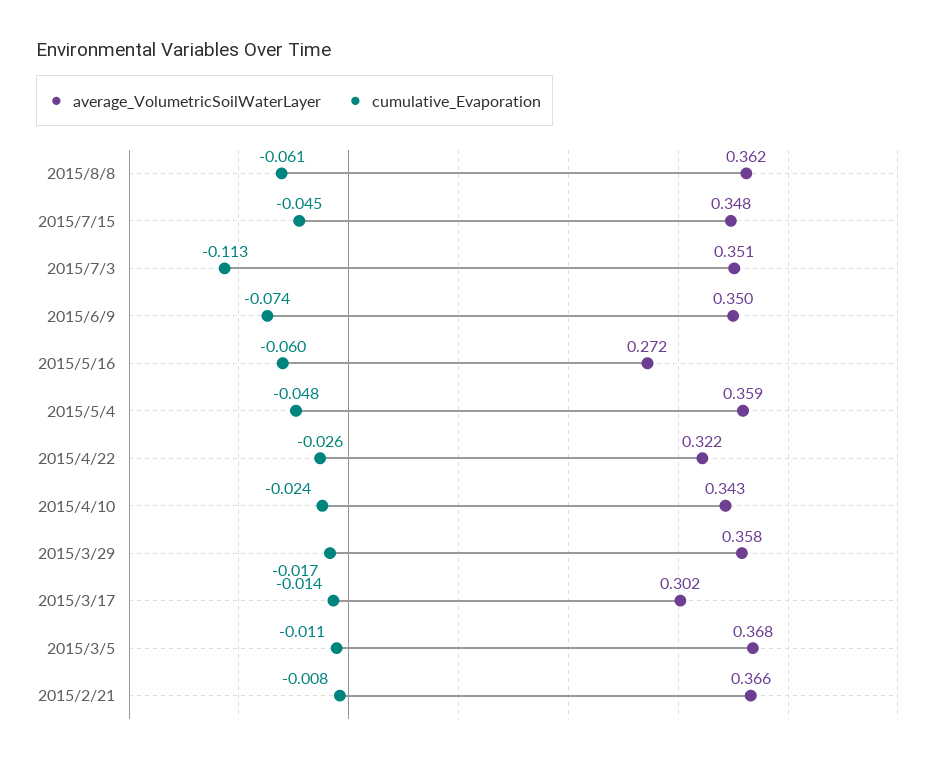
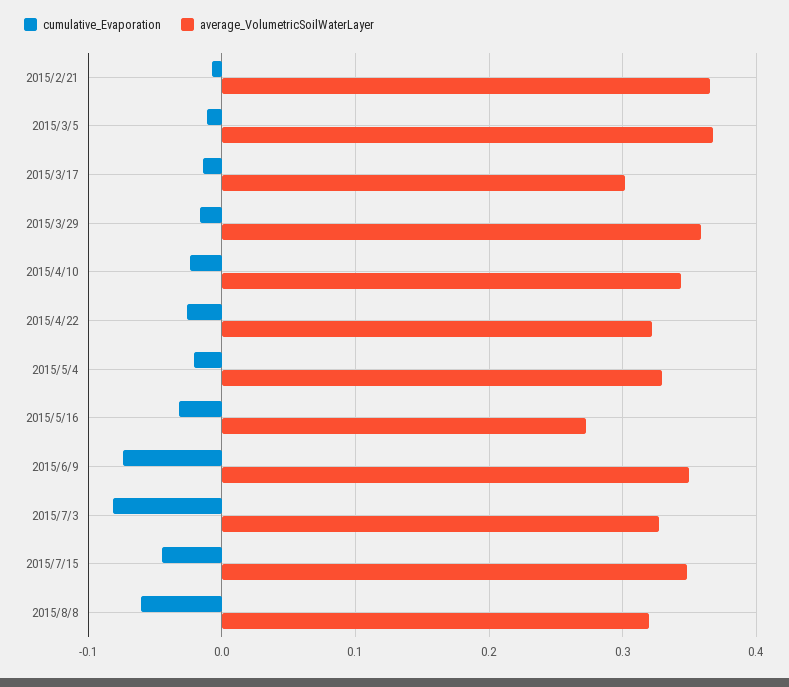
  {
    "average_VolumetricSoilWaterLayer": {
-     "2015/8/8": 0.362,
+     "2015/8/8": 0.32,
      "2015/7/15": 0.348,
-     "2015/7/3": 0.351,
+     "2015/7/3": 0.33,
      "2015/6/9": 0.35,
      "2015/5/16": 0.272,
-     "2015/5/4": 0.359,
+     "2015/5/4": 0.33,
      "2015/4/22": 0.322,
      "2015/4/10": 0.343,
      "2015/3/29": 0.358,
      "2015/3/17": 0.302,
      "2015/3/5": 0.368,
      "2015/2/21": 0.366
    },
    "cumulative_Evaporation": {
      "2015/8/8": -0.061,
      "2015/7/15": -0.045,
-     "2015/7/3": -0.113,
+     "2015/7/3": -0.08,
      "2015/6/9": -0.074,
-     "2015/5/16": -0.06,
+     "2015/5/16": -0.03,
-     "2015/5/4": -0.048,
+     "2015/5/4": -0.02,
      "2015/4/22": -0.026,
      "2015/4/10": -0.024,
      "2015/3/29": -0.017,
      "2015/3/17": -0.014,
      "2015/3/5": -0.011,
      "2015/2/21": -0.008
    }
  }

